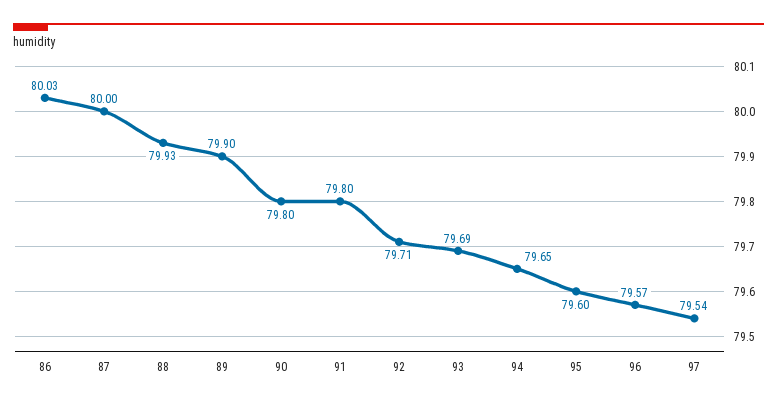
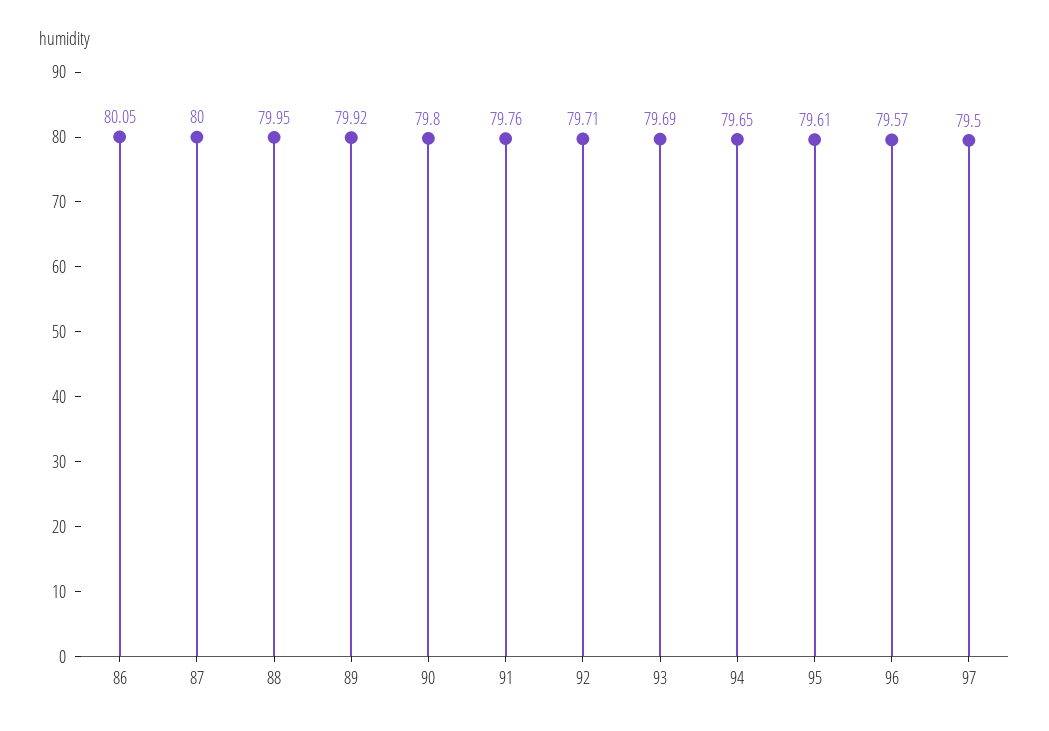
  {
-   "86": 80.03,
+   "86": 80.05,
    "87": 80,
-   "88": 79.93,
+   "88": 79.95,
-   "89": 79.9,
+   "89": 79.92,
    "90": 79.8,
-   "91": 79.8,
+   "91": 79.76,
    "92": 79.71,
    "93": 79.69,
    "94": 79.65,
-   "95": 79.6,
+   "95": 79.61,
    "96": 79.57,
-   "97": 79.54
+   "97": 79.5
  }

